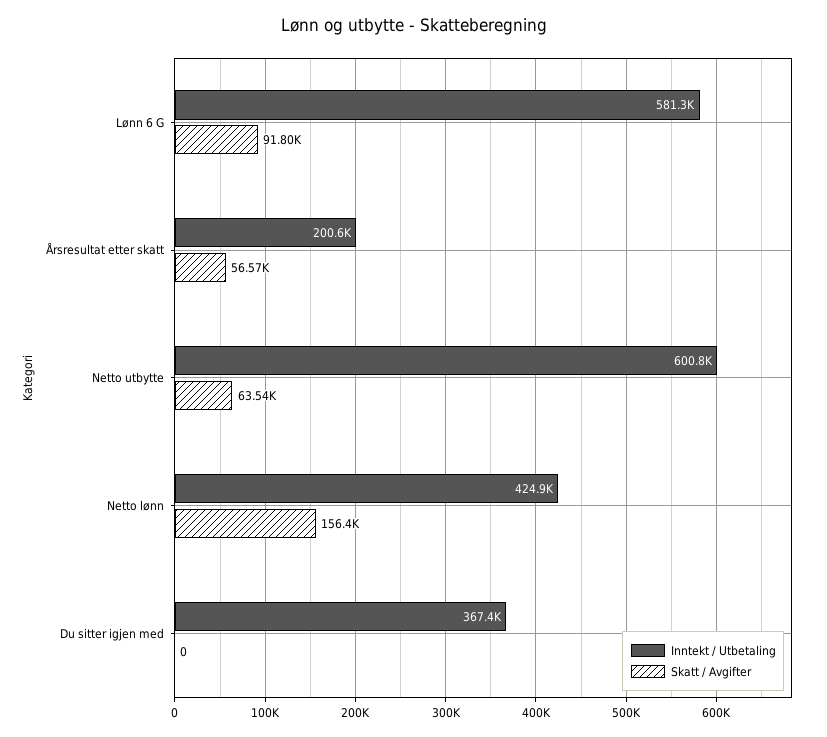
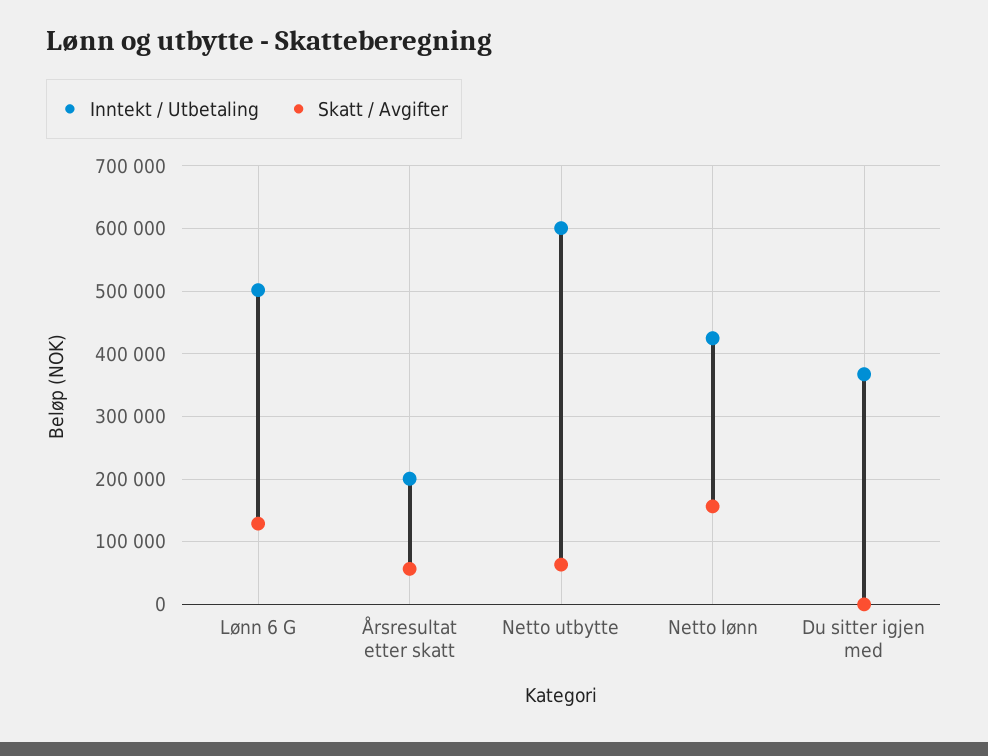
  {
    "Inntekt / Utbetaling": {
-     "Lønn 6 G": 581300,
+     "Lønn 6 G": 500000,
      "Årsresultat etter skatt": 200600,
      "Netto utbytte": 600800,
      "Netto lønn": 424900,
      "Du sitter igjen med": 367400
    },
    "Skatt / Avgifter": {
-     "Lønn 6 G": 91800,
+     "Lønn 6 G": 130000,
      "Årsresultat etter skatt": 56570,
      "Netto utbytte": 63540,
      "Netto lønn": 156400,
      "Du sitter igjen med": 0
    }
  }

